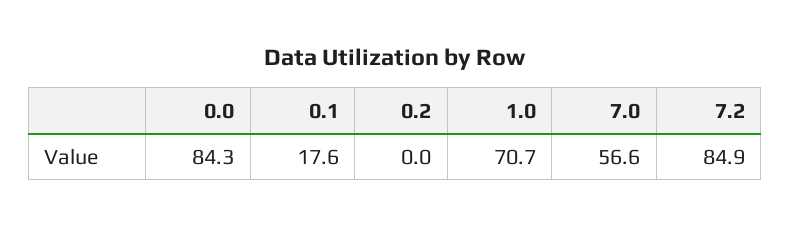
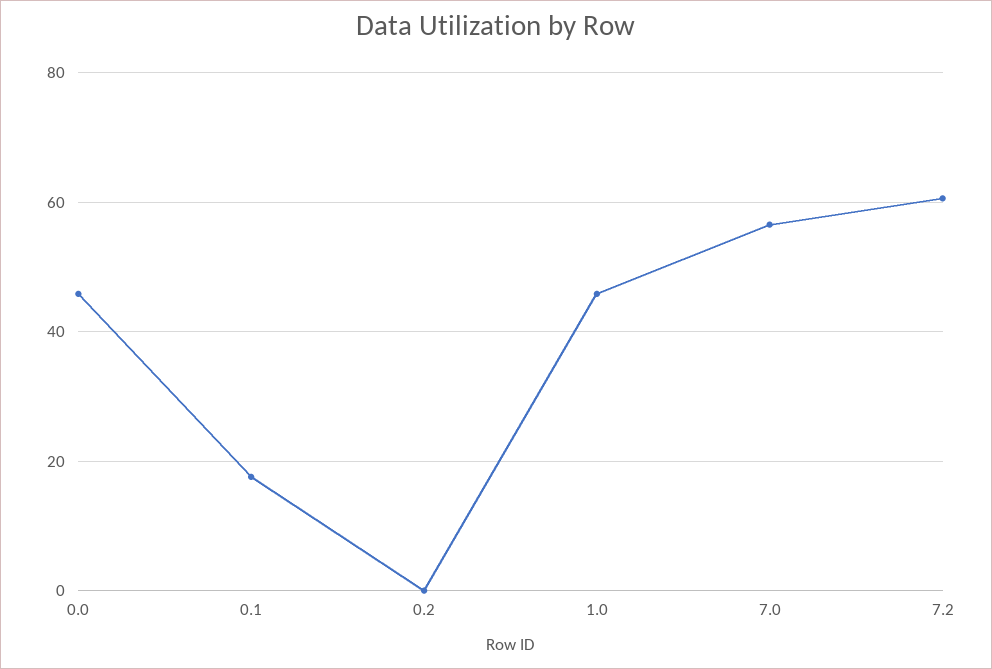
  {
-   "0.0": 84.3,
+   "0.0": 46,
    "0.1": 17.6,
    "0.2": 0,
-   "1.0": 70.7,
+   "1.0": 46,
    "7.0": 56.6,
-   "7.2": 84.9
+   "7.2": 60
  }

